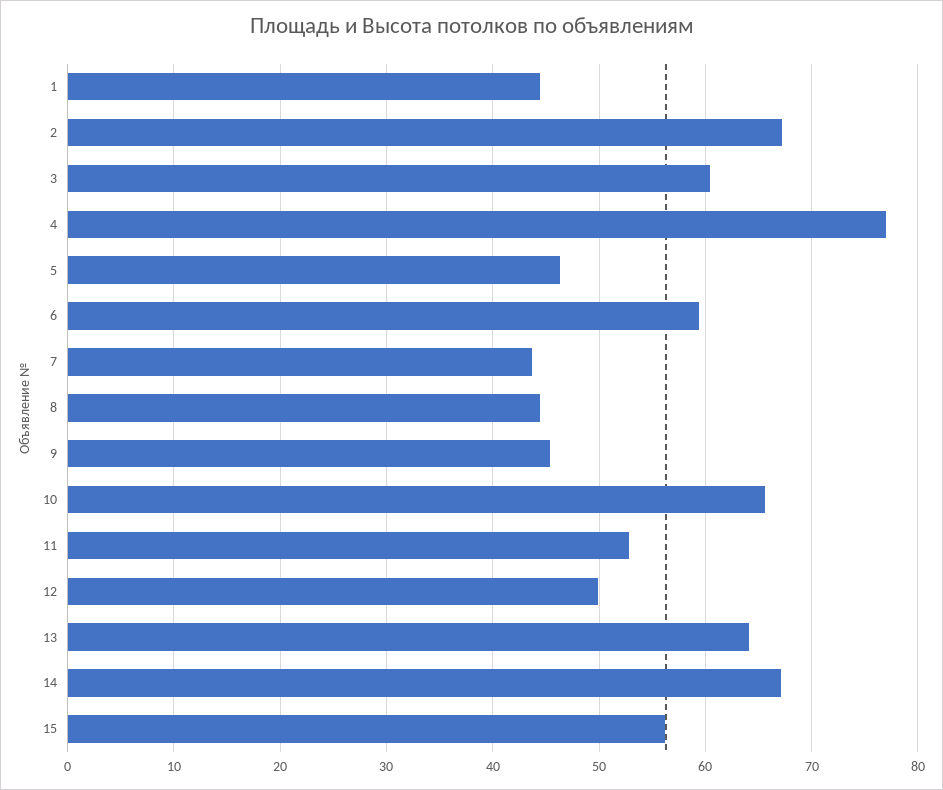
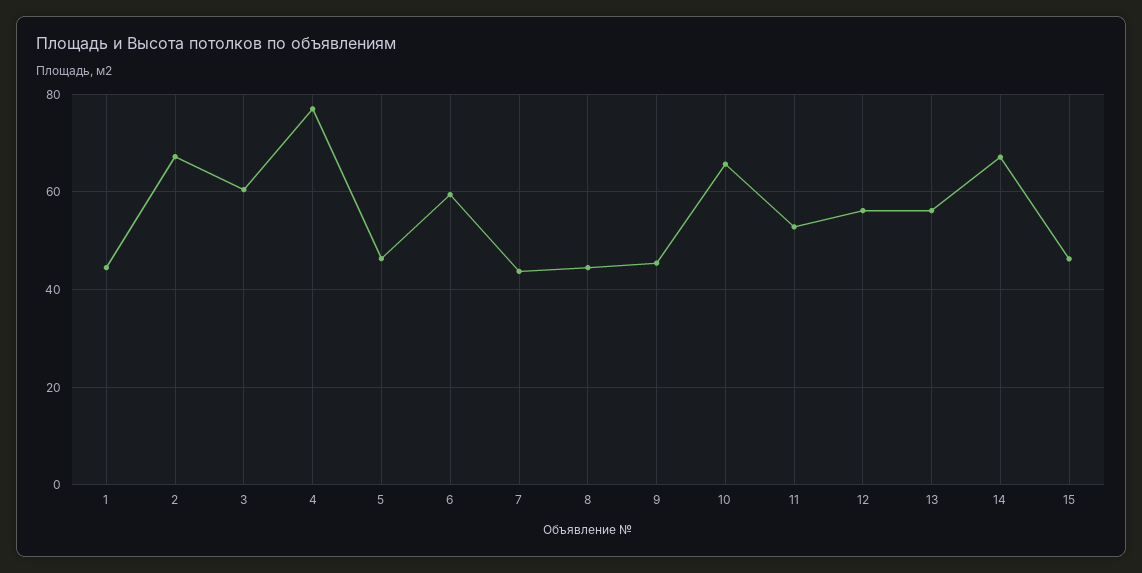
  {
    "1": 44,
    "2": 67,
    "3": 60,
    "4": 77,
    "5": 46,
    "6": 59,
    "7": 44,
    "8": 44,
    "9": 45,
    "10": 66,
    "11": 53,
-   "12": 50,
+   "12": 56,
-   "13": 64,
+   "13": 56,
    "14": 67,
-   "15": 56
+   "15": 46
  }

